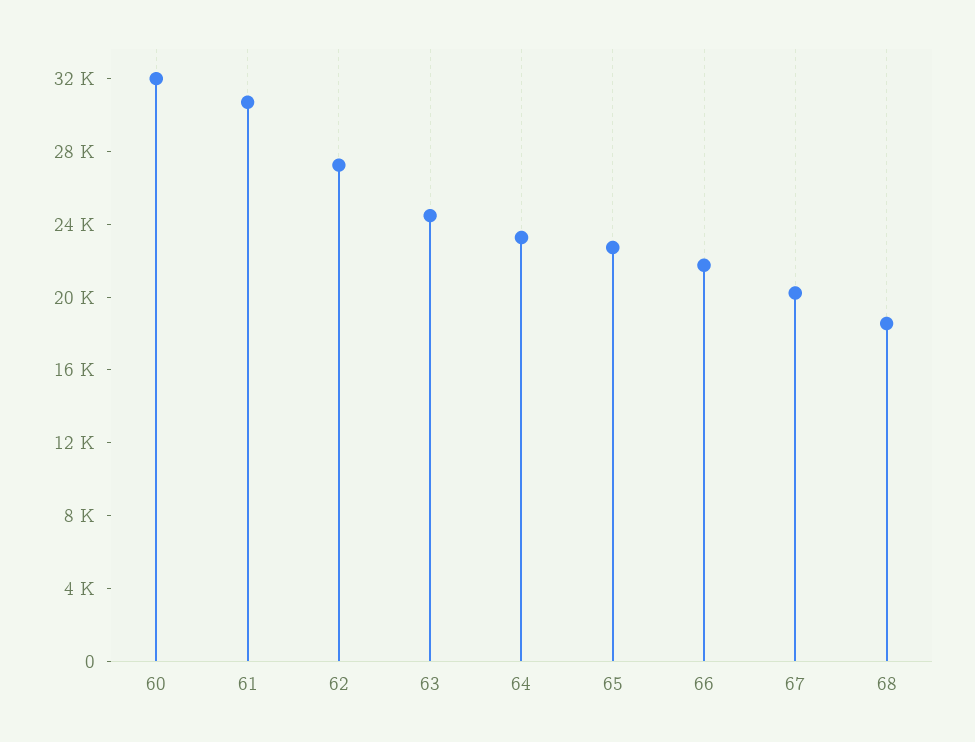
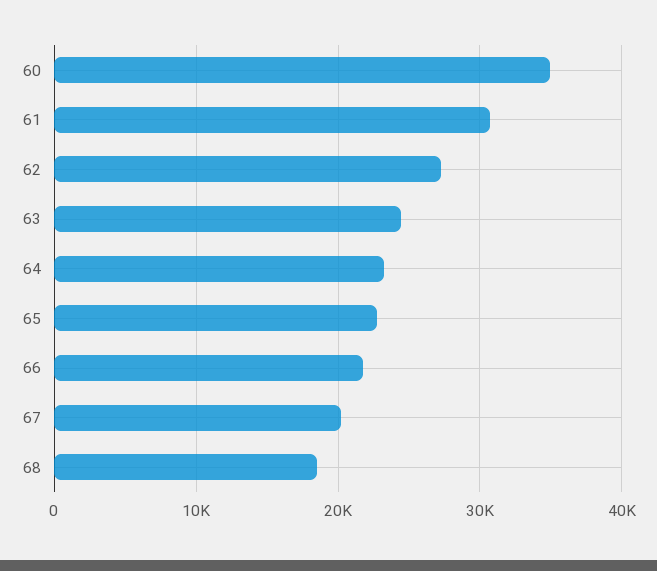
  {
-   "60": 32000,
+   "60": 35000,
    "61": 31000,
    "62": 27000,
    "63": 24000,
    "64": 23000,
    "65": 23000,
    "66": 22000,
    "67": 20000,
    "68": 19000
  }

